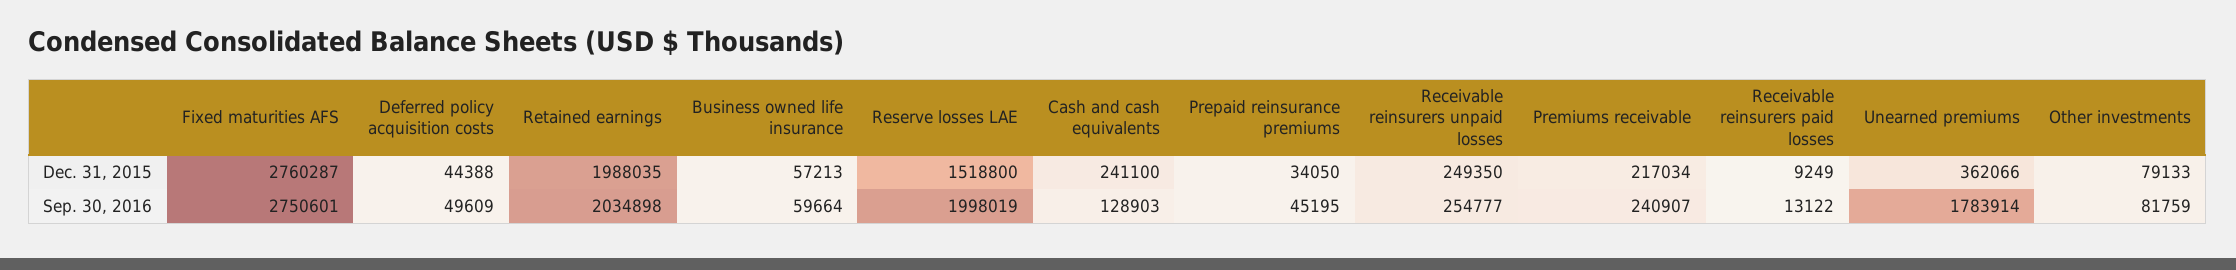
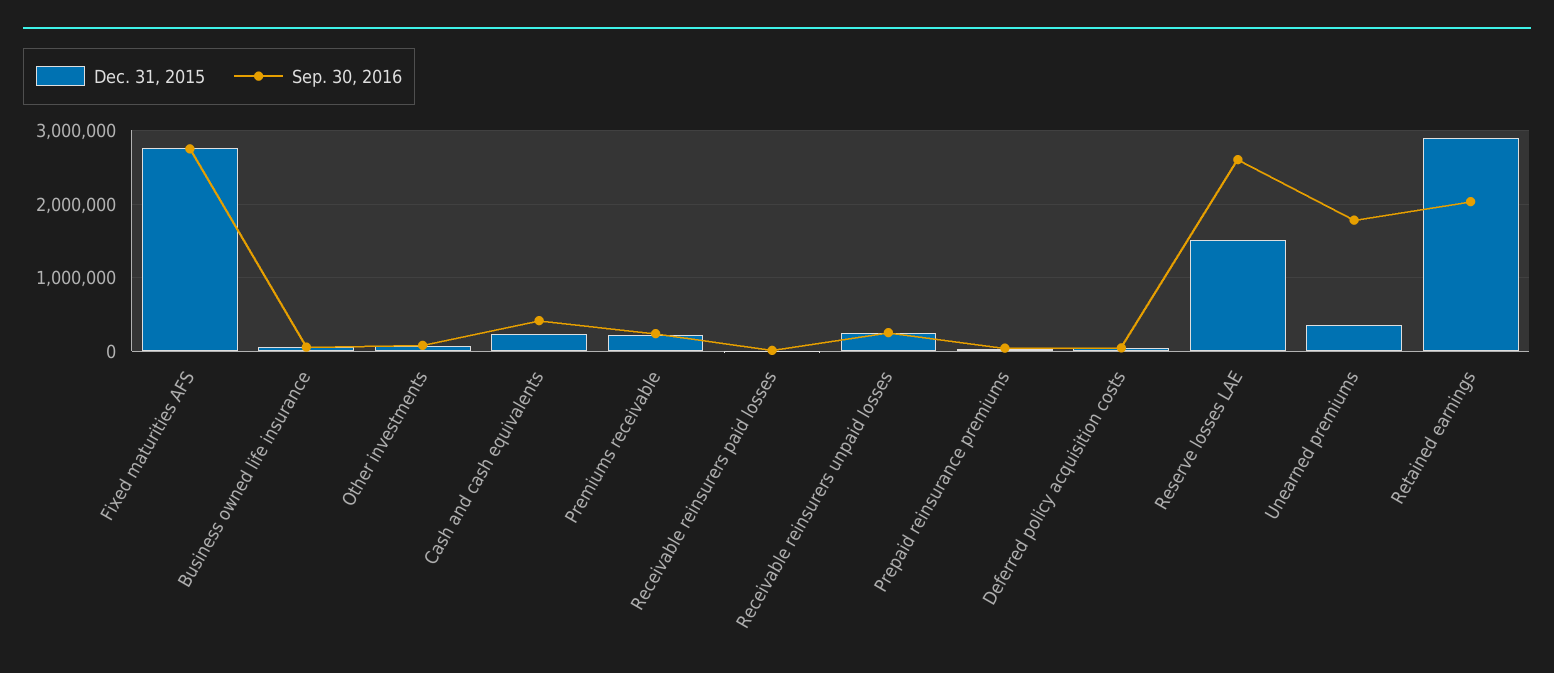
  {
    "Dec. 31, 2015": {
      "Fixed maturities AFS": 2760287,
      "Deferred policy acquisition costs": 44388,
-     "Retained earnings": 1988035,
+     "Retained earnings": 2900000,
      "Business owned life insurance": 57213,
      "Reserve losses LAE": 1518800,
      "Cash and cash equivalents": 241100,
      "Prepaid reinsurance premiums": 34050,
      "Receivable reinsurers unpaid losses": 249350,
      "Premiums receivable": 217034,
      "Receivable reinsurers paid losses": 9249,
      "Unearned premiums": 362066,
      "Other investments": 79133
    },
    "Sep. 30, 2016": {
      "Fixed maturities AFS": 2750601,
      "Deferred policy acquisition costs": 49609,
      "Retained earnings": 2034898,
      "Business owned life insurance": 59664,
-     "Reserve losses LAE": 1998019,
+     "Reserve losses LAE": 2600000,
-     "Cash and cash equivalents": 128903,
+     "Cash and cash equivalents": 400000,
      "Prepaid reinsurance premiums": 45195,
      "Receivable reinsurers unpaid losses": 254777,
      "Premiums receivable": 240907,
      "Receivable reinsurers paid losses": 13122,
      "Unearned premiums": 1783914,
      "Other investments": 81759
    }
  }

